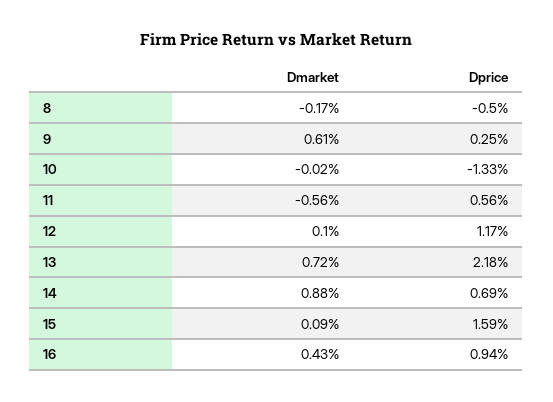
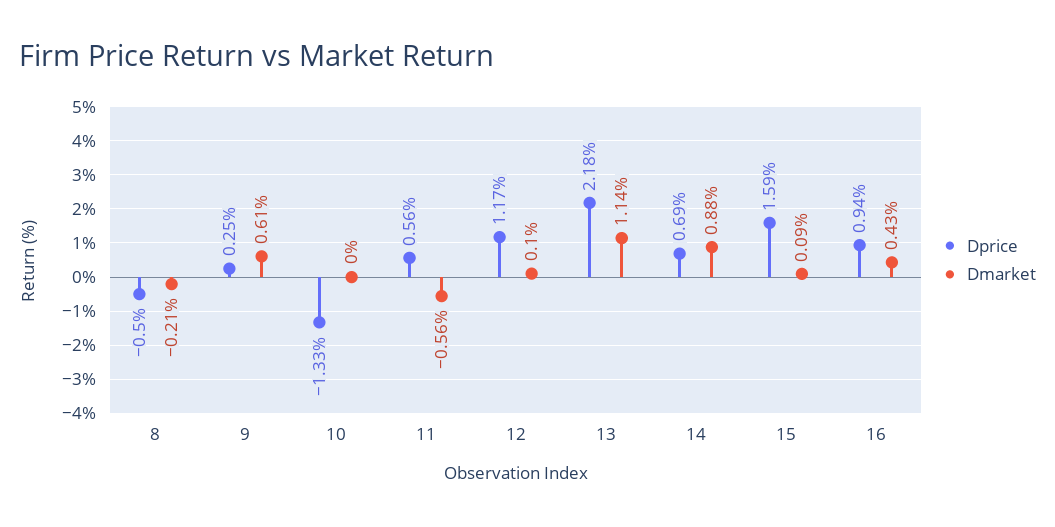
  {
    "Dmarket": {
-     "8": -0.17,
+     "8": -0.21,
      "9": 0.61,
-     "10": -0.02,
+     "10": 0,
      "11": -0.56,
      "12": 0.1,
-     "13": 0.72,
+     "13": 1.14,
      "14": 0.88,
      "15": 0.09,
      "16": 0.43
    },
    "Dprice": {
      "8": -0.5,
      "9": 0.25,
      "10": -1.33,
      "11": 0.56,
      "12": 1.17,
      "13": 2.18,
      "14": 0.69,
      "15": 1.59,
      "16": 0.94
    }
  }

